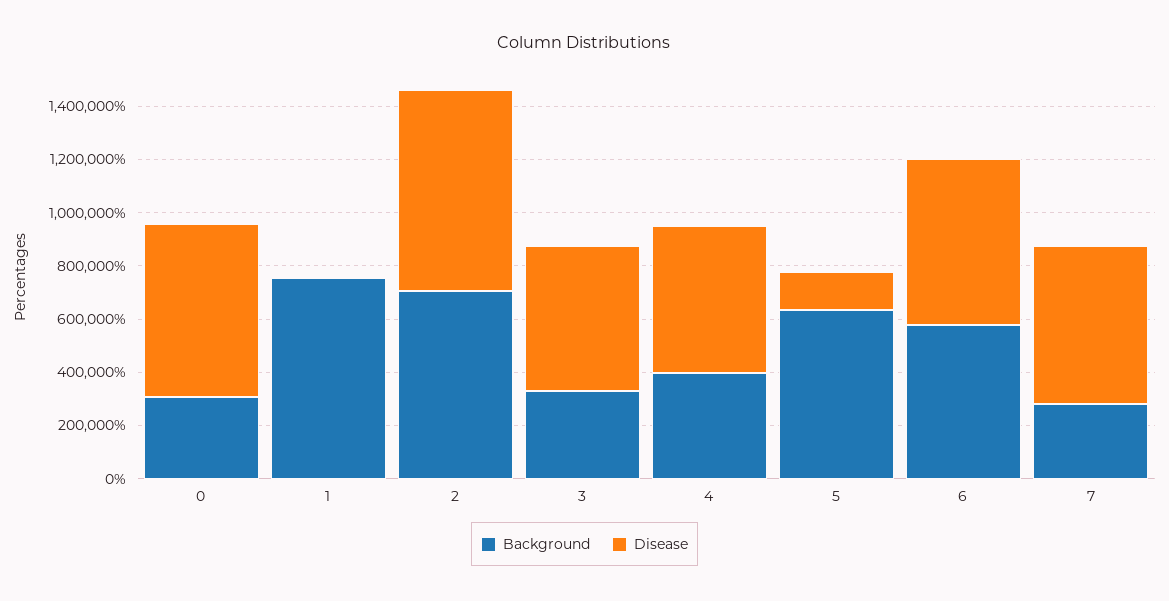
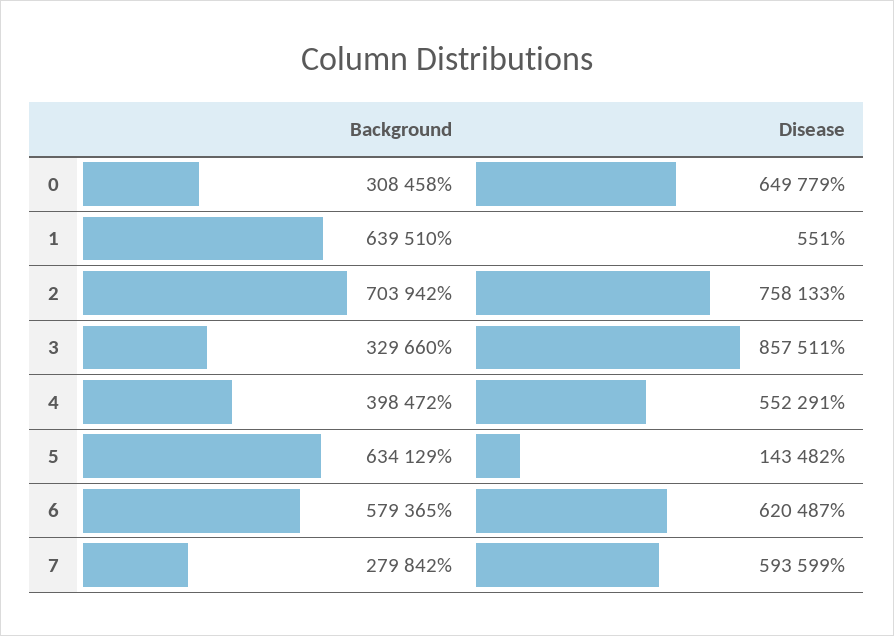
  {
    "Background": {
      "0": 308458,
-     "1": 750000,
+     "1": 639510,
      "2": 703942,
      "3": 329660,
      "4": 398472,
      "5": 634129,
      "6": 579365,
      "7": 279842
    },
    "Disease": {
      "0": 649779,
      "1": 551,
      "2": 758133,
-     "3": 550000,
+     "3": 857511,
      "4": 552291,
      "5": 143482,
      "6": 620487,
      "7": 593599
    }
  }

